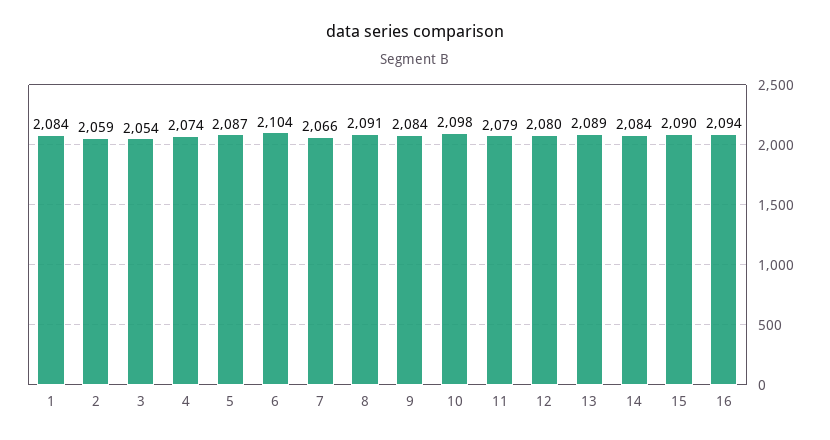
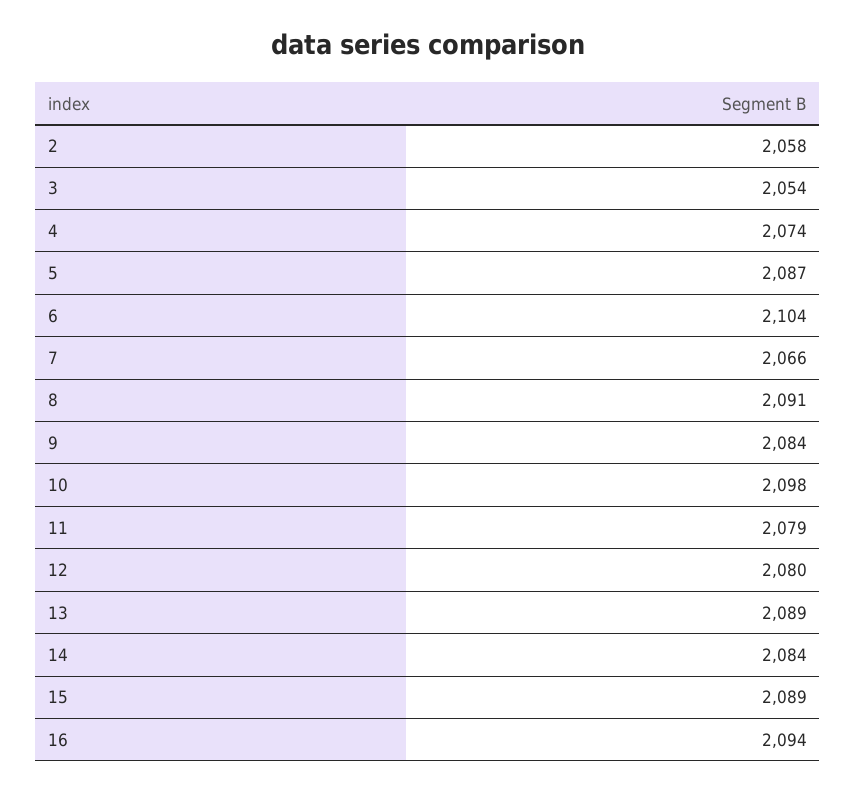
  {
-   "1": 2084,
-   "2": 2059,
+   "2": 2058,
    "3": 2054,
    "4": 2074,
    "5": 2087,
    "6": 2104,
    "7": 2066,
    "8": 2091,
    "9": 2084,
    "10": 2098,
    "11": 2079,
    "12": 2080,
    "13": 2089,
    "14": 2084,
-   "15": 2090,
+   "15": 2089,
    "16": 2094
  }

